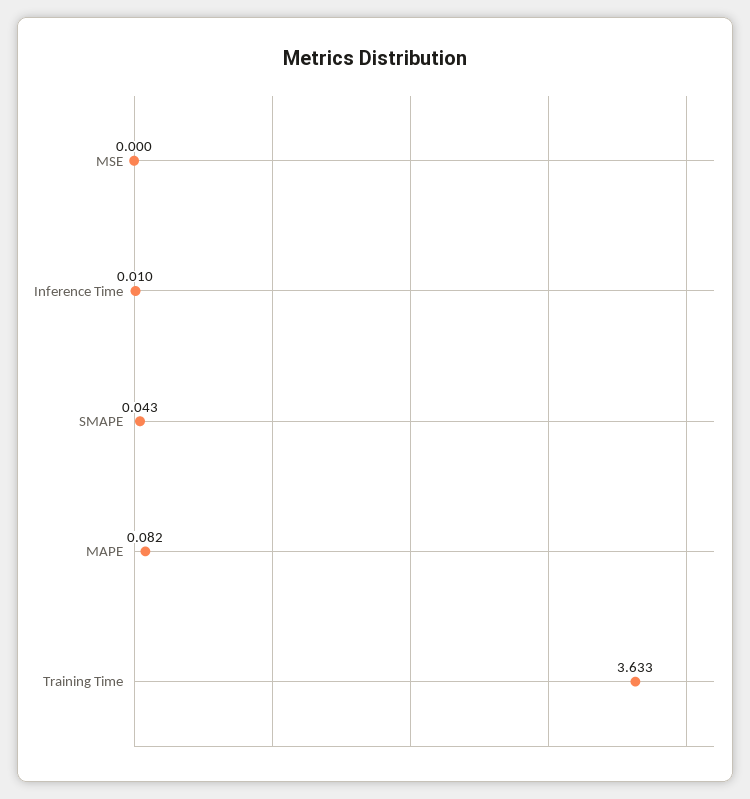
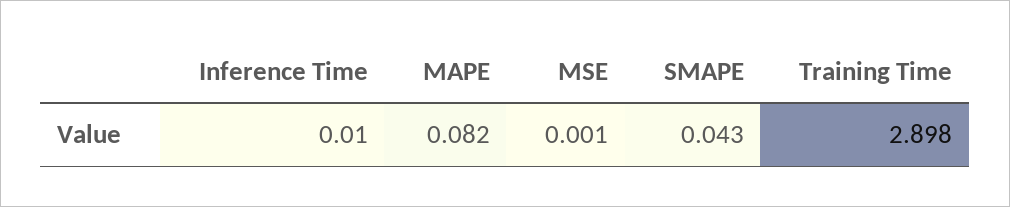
  {
-   "MSE": 0,
+   "MSE": 0.001,
    "Inference Time": 0.01,
    "SMAPE": 0.043,
    "MAPE": 0.082,
-   "Training Time": 3.633
+   "Training Time": 2.898
  }

